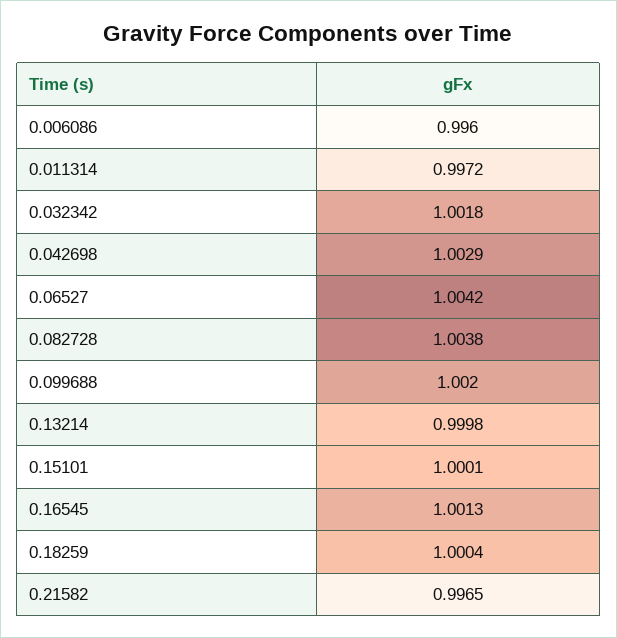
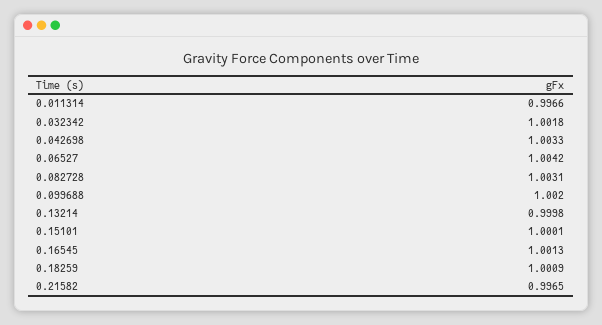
  {
-   "0.006086": 0.996,
-   "0.011314": 0.9972,
+   "0.011314": 0.9966,
    "0.032342": 1.0018,
-   "0.042698": 1.0029,
+   "0.042698": 1.0033,
    "0.06527": 1.0042,
-   "0.082728": 1.0038,
+   "0.082728": 1.0031,
    "0.099688": 1.002,
    "0.13214": 0.9998,
    "0.15101": 1.0001,
    "0.16545": 1.0013,
-   "0.18259": 1.0004,
+   "0.18259": 1.0009,
    "0.21582": 0.9965
  }

